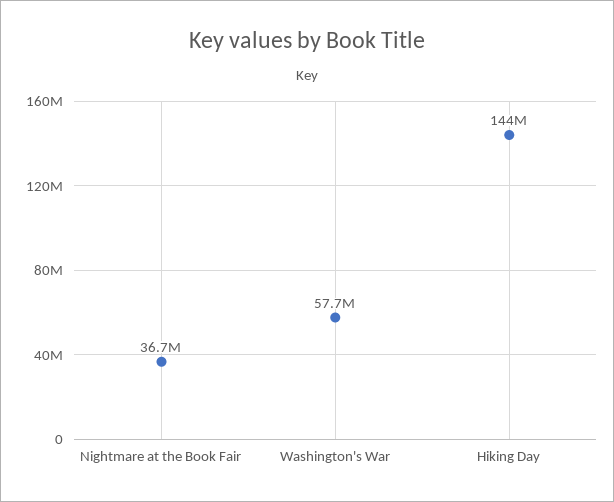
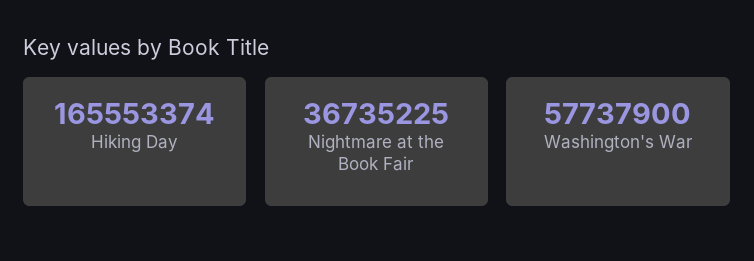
  {
    "Nightmare at the Book Fair": 36735225,
    "Washington's War": 57737900,
-   "Hiking Day": 144000000
+   "Hiking Day": 165553374
  }

